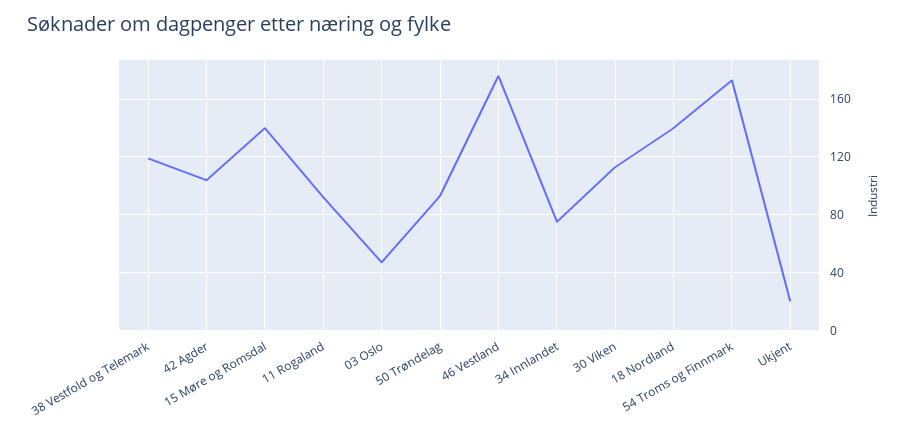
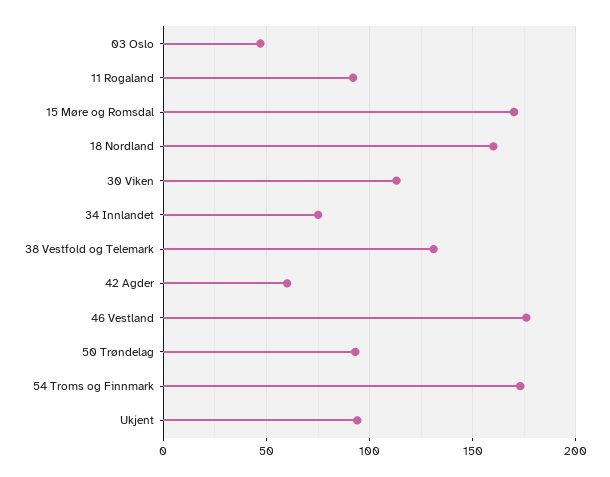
  {
-   "38 Vestfold og Telemark": 120,
+   "38 Vestfold og Telemark": 130,
-   "42 Agder": 105,
+   "42 Agder": 60,
-   "15 Møre og Romsdal": 140,
+   "15 Møre og Romsdal": 170,
    "11 Rogaland": 90,
    "03 Oslo": 45,
    "50 Trøndelag": 95,
    "46 Vestland": 175,
    "34 Innlandet": 75,
    "30 Viken": 115,
-   "18 Nordland": 140,
+   "18 Nordland": 160,
    "54 Troms og Finnmark": 175,
-   "Ukjent": 20
+   "Ukjent": 95
  }

